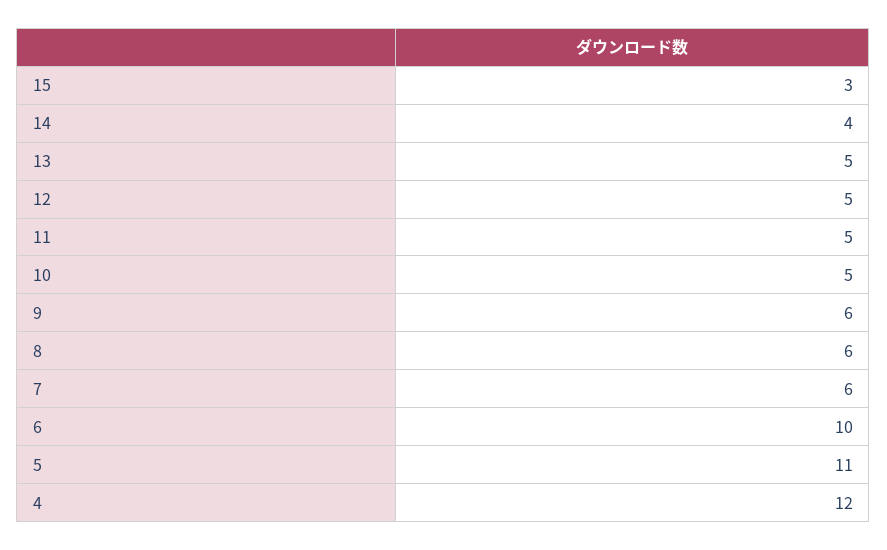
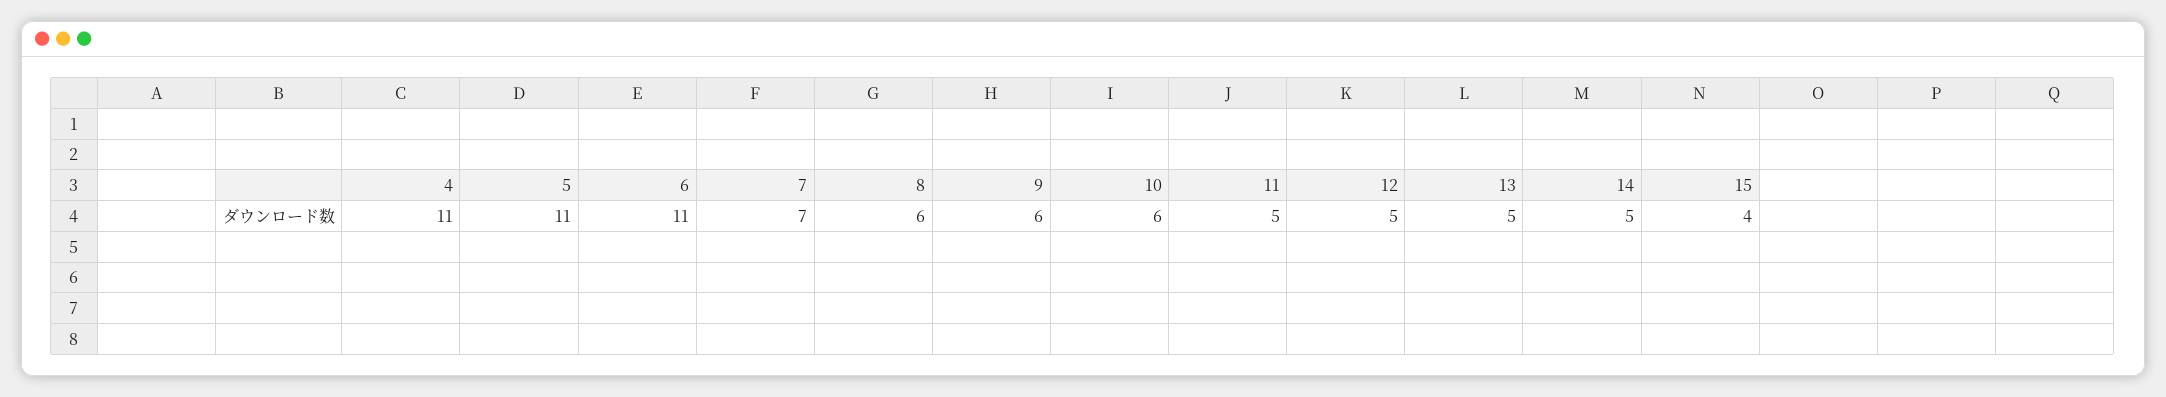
  {
-   "15": 3,
+   "15": 4,
-   "14": 4,
+   "14": 5,
    "13": 5,
    "12": 5,
    "11": 5,
-   "10": 5,
+   "10": 6,
    "9": 6,
    "8": 6,
-   "7": 6,
+   "7": 7,
-   "6": 10,
+   "6": 11,
    "5": 11,
-   "4": 12
+   "4": 11
  }

